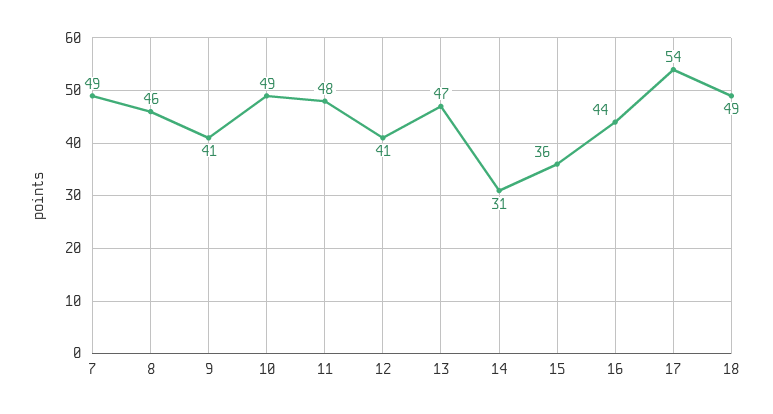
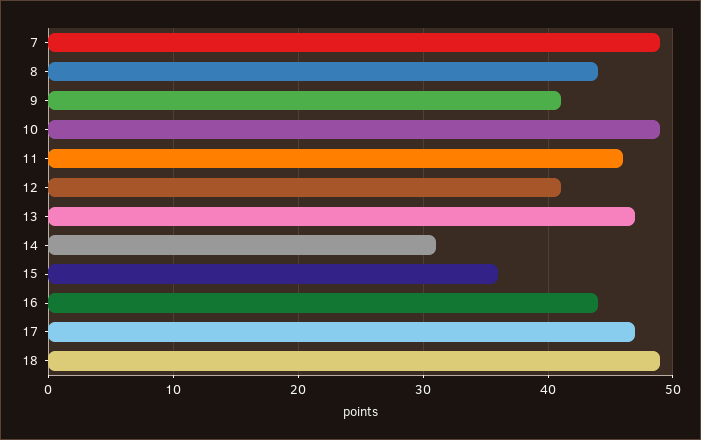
  {
    "7": 49,
-   "8": 46,
+   "8": 44,
    "9": 41,
    "10": 49,
-   "11": 48,
+   "11": 46,
    "12": 41,
    "13": 47,
    "14": 31,
    "15": 36,
    "16": 44,
-   "17": 54,
+   "17": 47,
    "18": 49
  }

